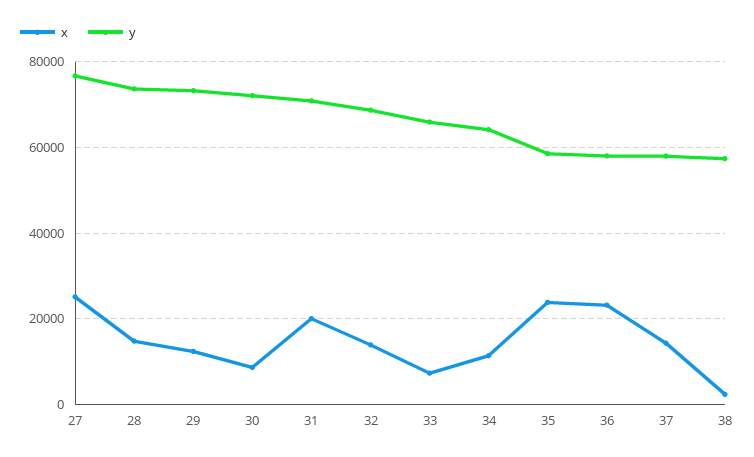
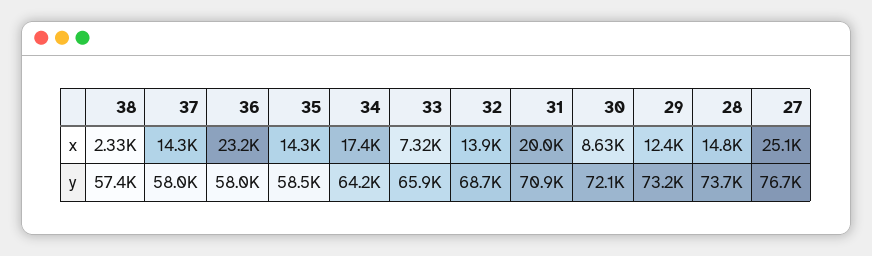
  {
    "x": {
      "27": 25100,
      "28": 14800,
      "29": 12400,
      "30": 8630,
      "31": 20000,
      "32": 13900,
      "33": 7320,
-     "34": 12000,
+     "34": 17400,
-     "35": 24000,
+     "35": 14300,
      "36": 23200,
      "37": 14300,
      "38": 2330
    },
    "y": {
      "27": 76700,
      "28": 73700,
      "29": 73200,
      "30": 72100,
      "31": 70900,
      "32": 68700,
      "33": 65900,
      "34": 64200,
      "35": 58500,
      "36": 58000,
      "37": 58000,
      "38": 57400
    }
  }

